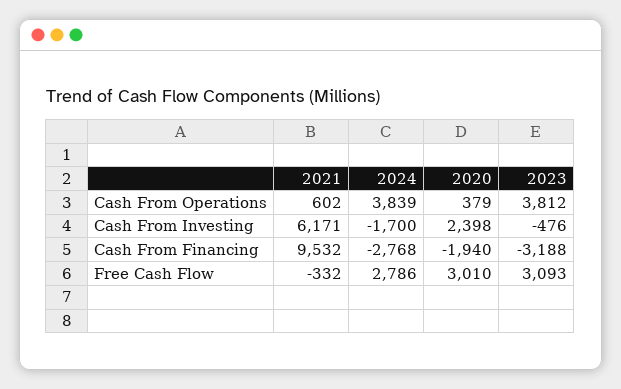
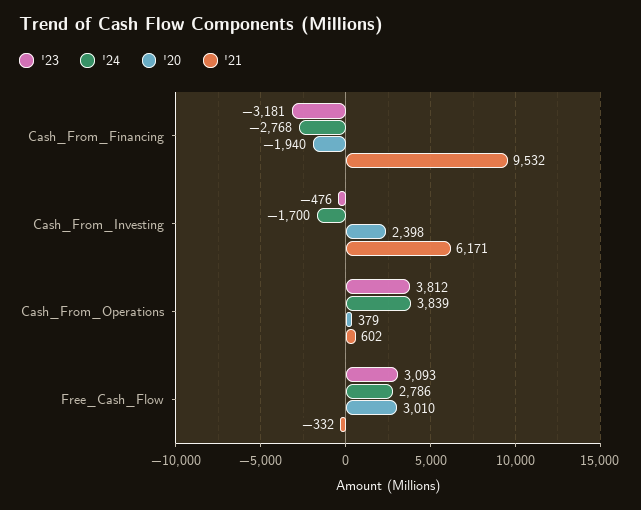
  {
    "2021": {
      "Cash From Operations": 602,
      "Cash From Investing": 6171,
      "Cash From Financing": 9532,
      "Free Cash Flow": -332
    },
    "2024": {
      "Cash From Operations": 3839,
      "Cash From Investing": -1700,
      "Cash From Financing": -2768,
      "Free Cash Flow": 2786
    },
    "2020": {
      "Cash From Operations": 379,
      "Cash From Investing": 2398,
      "Cash From Financing": -1940,
      "Free Cash Flow": 3010
    },
    "2023": {
      "Cash From Operations": 3812,
      "Cash From Investing": -476,
-     "Cash From Financing": -3188,
+     "Cash From Financing": -3181,
      "Free Cash Flow": 3093
    }
  }

